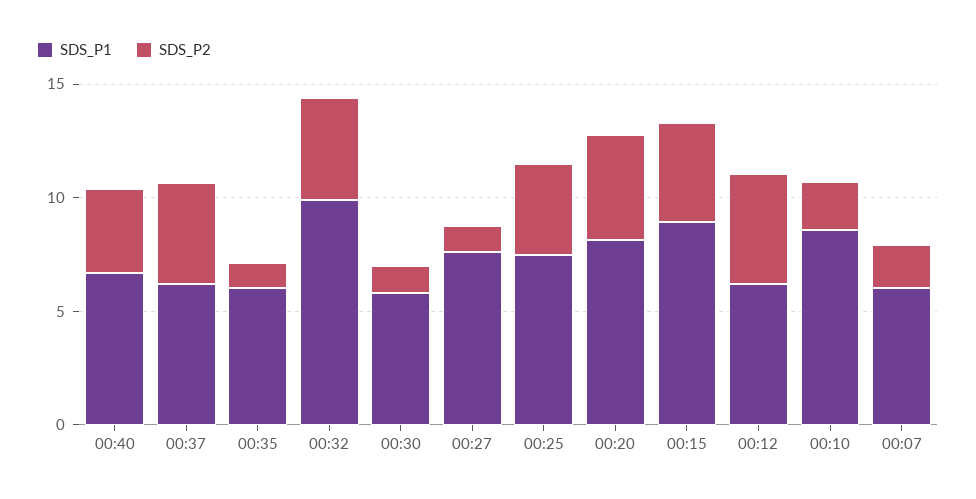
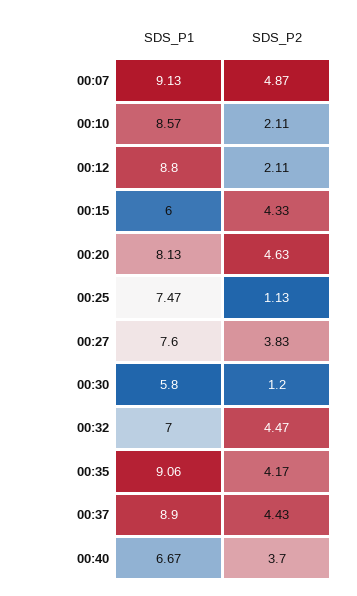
  {
    "SDS_P1": {
      "00:40": 6.67,
-     "00:37": 6,
+     "00:37": 8.9,
-     "00:35": 6,
+     "00:35": 9.06,
-     "00:32": 10,
+     "00:32": 7,
      "00:30": 5.8,
      "00:27": 7.6,
      "00:25": 7.47,
      "00:20": 8.13,
-     "00:15": 9,
+     "00:15": 6,
-     "00:12": 6,
+     "00:12": 8.8,
      "00:10": 8.57,
-     "00:07": 6
+     "00:07": 9.13
    },
    "SDS_P2": {
      "00:40": 3.7,
      "00:37": 4.43,
-     "00:35": 1,
+     "00:35": 4.17,
      "00:32": 4.47,
      "00:30": 1.2,
-     "00:27": 1,
+     "00:27": 3.83,
-     "00:25": 4,
+     "00:25": 1.13,
      "00:20": 4.63,
      "00:15": 4.33,
-     "00:12": 5,
+     "00:12": 2.11,
      "00:10": 2.11,
-     "00:07": 2
+     "00:07": 4.87
    }
  }

